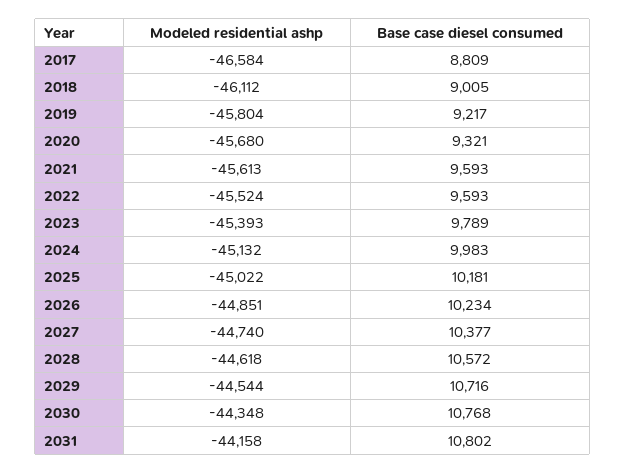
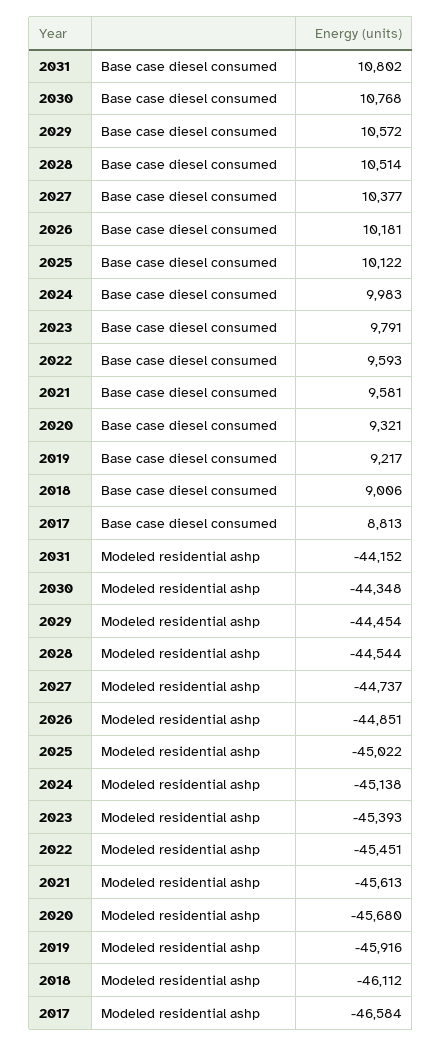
  {
    "Modeled residential ashp": {
      "2017": -46584,
      "2018": -46112,
-     "2019": -45804,
+     "2019": -45916,
      "2020": -45680,
      "2021": -45613,
-     "2022": -45524,
+     "2022": -45451,
      "2023": -45393,
-     "2024": -45132,
+     "2024": -45138,
      "2025": -45022,
      "2026": -44851,
-     "2027": -44740,
+     "2027": -44737,
-     "2028": -44618,
+     "2028": -44544,
-     "2029": -44544,
+     "2029": -44454,
      "2030": -44348,
-     "2031": -44158
+     "2031": -44152
    },
    "Base case diesel consumed": {
-     "2017": 8809,
+     "2017": 8813,
-     "2018": 9005,
+     "2018": 9006,
      "2019": 9217,
      "2020": 9321,
-     "2021": 9593,
+     "2021": 9581,
      "2022": 9593,
-     "2023": 9789,
+     "2023": 9791,
      "2024": 9983,
-     "2025": 10181,
+     "2025": 10122,
-     "2026": 10234,
+     "2026": 10181,
      "2027": 10377,
-     "2028": 10572,
+     "2028": 10514,
-     "2029": 10716,
+     "2029": 10572,
      "2030": 10768,
      "2031": 10802
    }
  }

